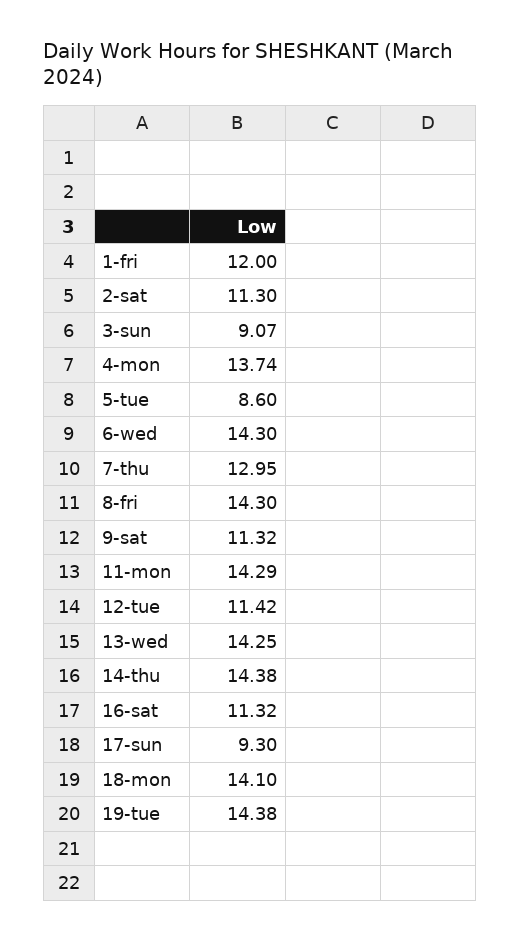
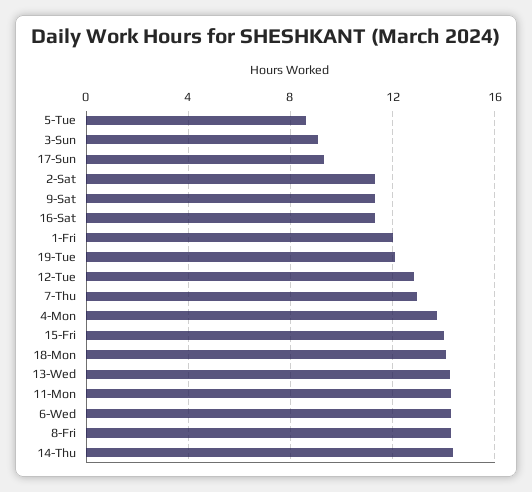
  {
    "1-fri": 12,
    "2-sat": 11.3,
    "3-sun": 9.07,
    "4-mon": 13.74,
    "5-tue": 8.6,
    "6-wed": 14.3,
    "7-thu": 12.95,
    "8-fri": 14.3,
    "9-sat": 11.32,
    "11-mon": 14.29,
-   "12-tue": 11.42,
+   "12-tue": 13,
    "13-wed": 14.25,
    "14-thu": 14.38,
    "16-sat": 11.32,
    "17-sun": 9.3,
    "18-mon": 14.1,
-   "19-tue": 14.38
+   "19-tue": 12,
+   "15-Fri": 14
  }

